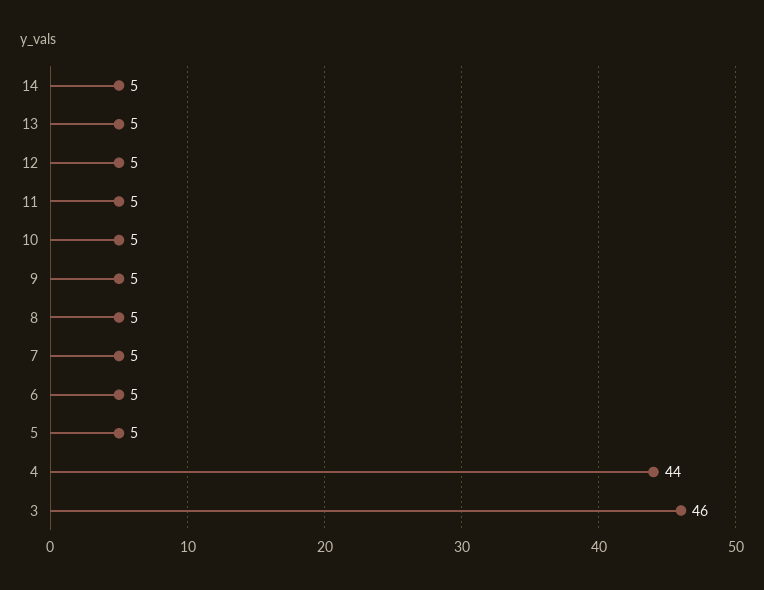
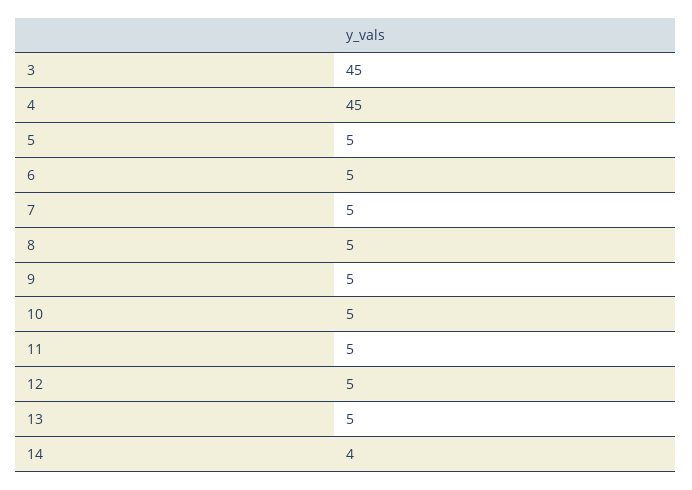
  {
-   "14": 5,
+   "14": 4,
    "13": 5,
    "12": 5,
    "11": 5,
    "10": 5,
    "9": 5,
    "8": 5,
    "7": 5,
    "6": 5,
    "5": 5,
-   "4": 44,
+   "4": 45,
-   "3": 46
+   "3": 45
  }

